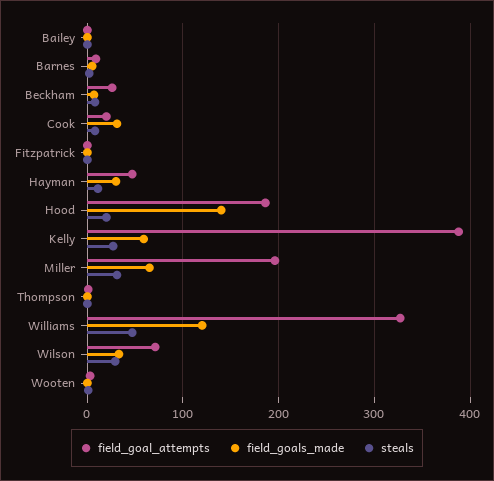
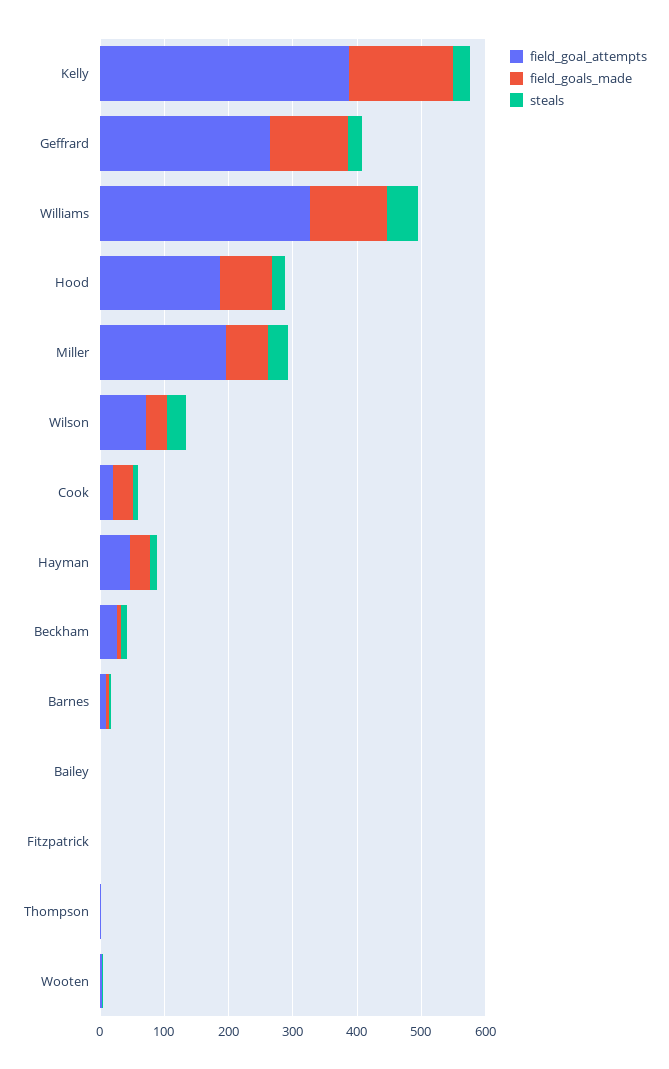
  {
    "field_goal_attempts": {
      "Bailey": 0,
      "Barnes": 10,
      "Beckham": 30,
      "Cook": 20,
      "Fitzpatrick": 0,
      "Hayman": 50,
      "Hood": 190,
      "Kelly": 390,
      "Miller": 200,
      "Thompson": 0,
      "Williams": 330,
      "Wilson": 70,
-     "Wooten": 0
+     "Wooten": 0,
+     "Geffrard": 260
    },
    "field_goals_made": {
      "Bailey": 0,
      "Barnes": 10,
      "Beckham": 10,
      "Cook": 30,
      "Fitzpatrick": 0,
      "Hayman": 30,
-     "Hood": 140,
+     "Hood": 80,
-     "Kelly": 60,
+     "Kelly": 160,
      "Miller": 70,
      "Thompson": 0,
      "Williams": 120,
      "Wilson": 30,
-     "Wooten": 0
+     "Wooten": 0,
+     "Geffrard": 120
    },
    "steals": {
      "Bailey": 0,
      "Barnes": 0,
      "Beckham": 10,
      "Cook": 10,
      "Fitzpatrick": 0,
      "Hayman": 10,
      "Hood": 20,
      "Kelly": 30,
      "Miller": 30,
      "Thompson": 0,
      "Williams": 50,
      "Wilson": 30,
-     "Wooten": 0
+     "Wooten": 0,
+     "Geffrard": 20
    }
  }

